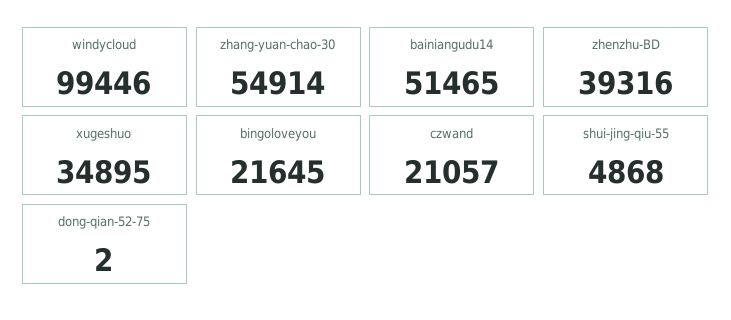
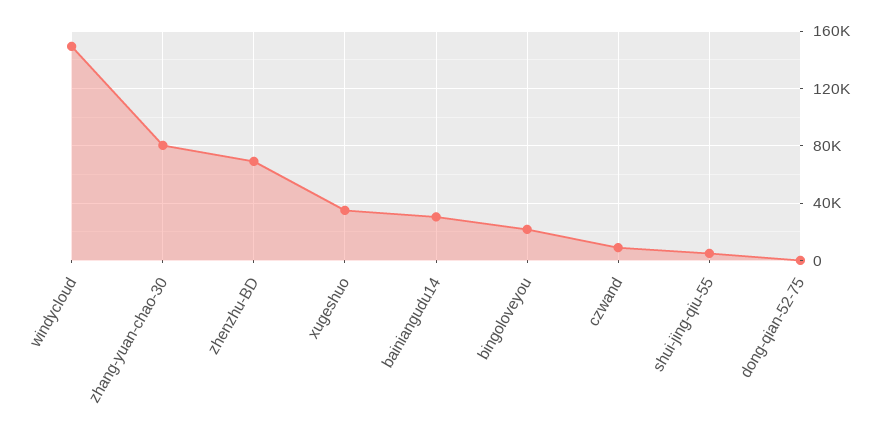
  {
-   "windycloud": 99446,
+   "windycloud": 150000,
-   "zhang-yuan-chao-30": 54914,
+   "zhang-yuan-chao-30": 80000,
-   "bainiangudu14": 51465,
+   "bainiangudu14": 30000,
-   "zhenzhu-BD": 39316,
+   "zhenzhu-BD": 70000,
    "xugeshuo": 34895,
    "bingoloveyou": 21645,
-   "czwand": 21057,
+   "czwand": 10000,
    "shui-jing-qiu-55": 4868,
    "dong-qian-52-75": 2
  }

